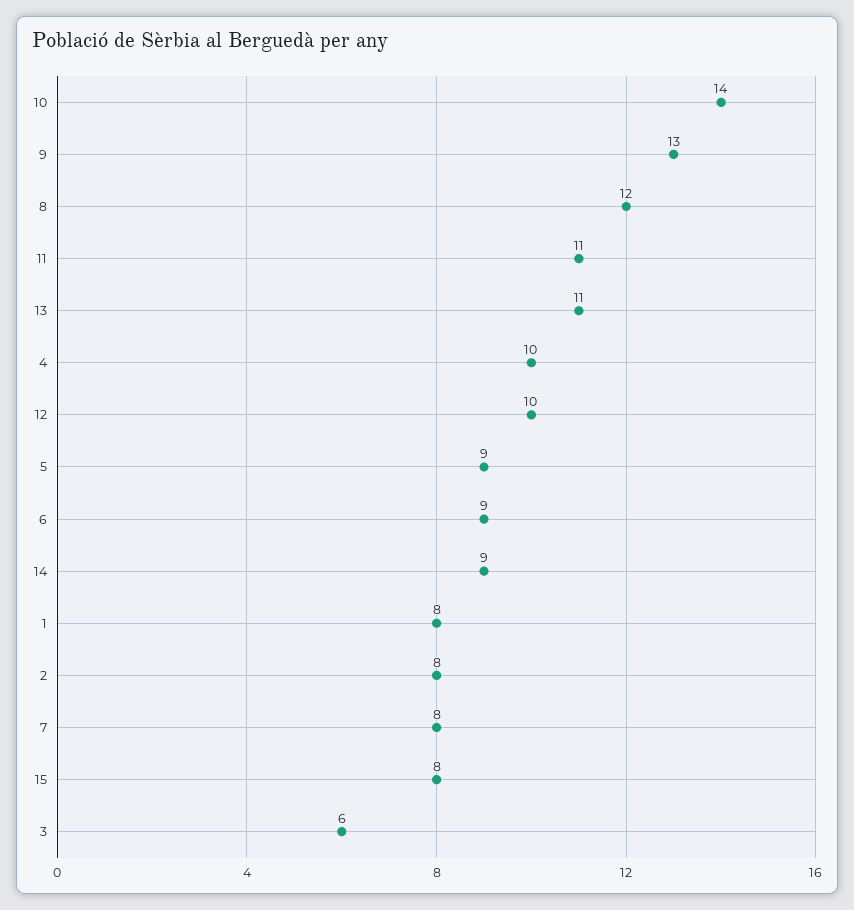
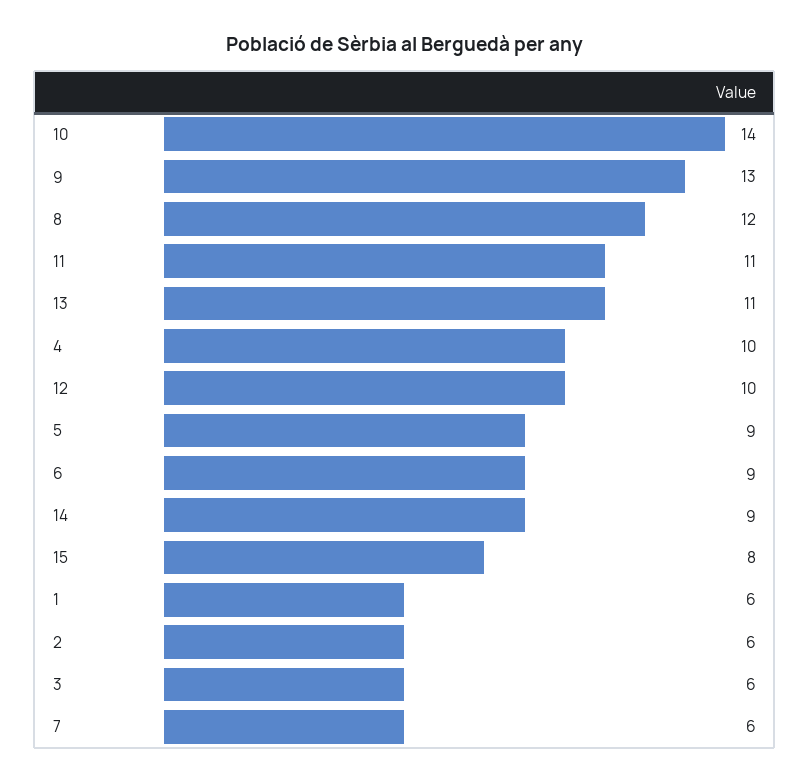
  {
    "10": 14,
    "9": 13,
    "8": 12,
    "11": 11,
    "13": 11,
    "4": 10,
    "12": 10,
    "5": 9,
    "6": 9,
    "14": 9,
-   "1": 8,
+   "1": 6,
-   "2": 8,
+   "2": 6,
-   "7": 8,
+   "7": 6,
    "15": 8,
    "3": 6
  }

